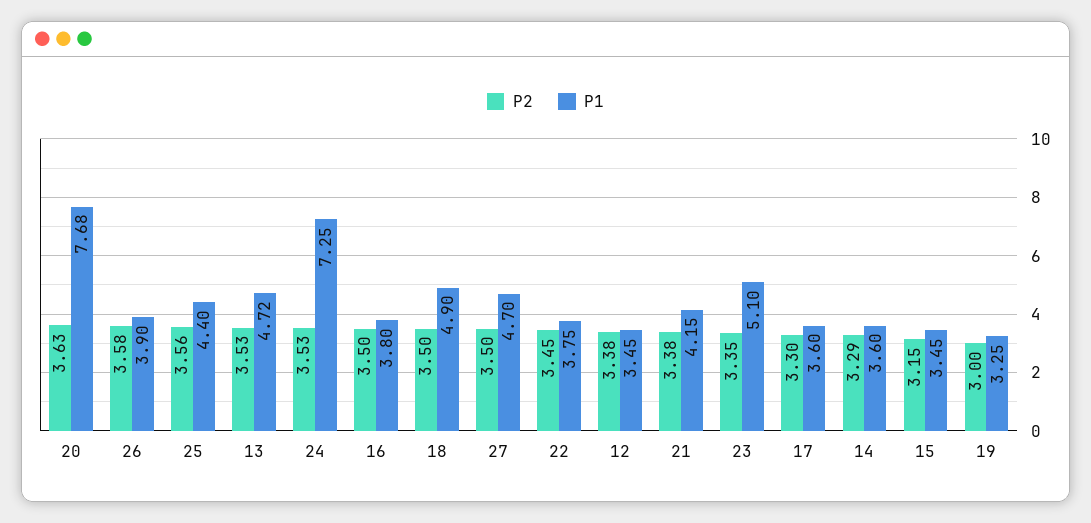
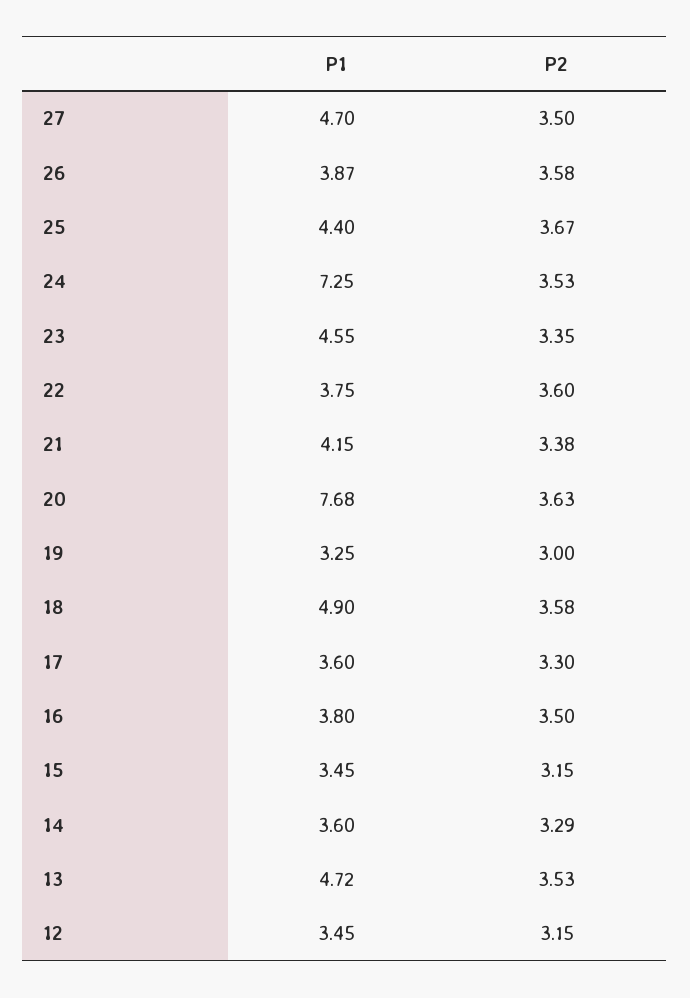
  {
    "P2": {
      "20": 3.63,
      "26": 3.58,
-     "25": 3.56,
+     "25": 3.67,
      "13": 3.53,
      "24": 3.53,
      "16": 3.5,
-     "18": 3.5,
+     "18": 3.58,
      "27": 3.5,
-     "22": 3.45,
+     "22": 3.6,
-     "12": 3.38,
+     "12": 3.15,
      "21": 3.38,
      "23": 3.35,
      "17": 3.3,
      "14": 3.29,
      "15": 3.15,
      "19": 3
    },
    "P1": {
      "20": 7.68,
-     "26": 3.9,
+     "26": 3.87,
      "25": 4.4,
      "13": 4.72,
      "24": 7.25,
      "16": 3.8,
      "18": 4.9,
      "27": 4.7,
      "22": 3.75,
      "12": 3.45,
      "21": 4.15,
-     "23": 5.1,
+     "23": 4.55,
      "17": 3.6,
      "14": 3.6,
      "15": 3.45,
      "19": 3.25
    }
  }

